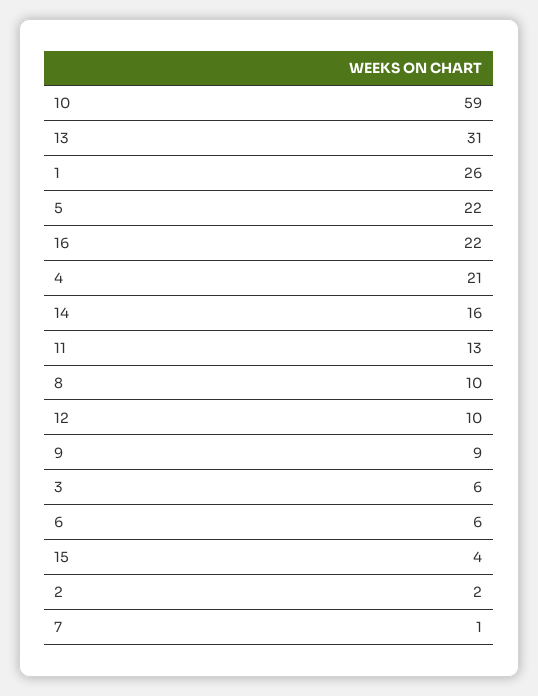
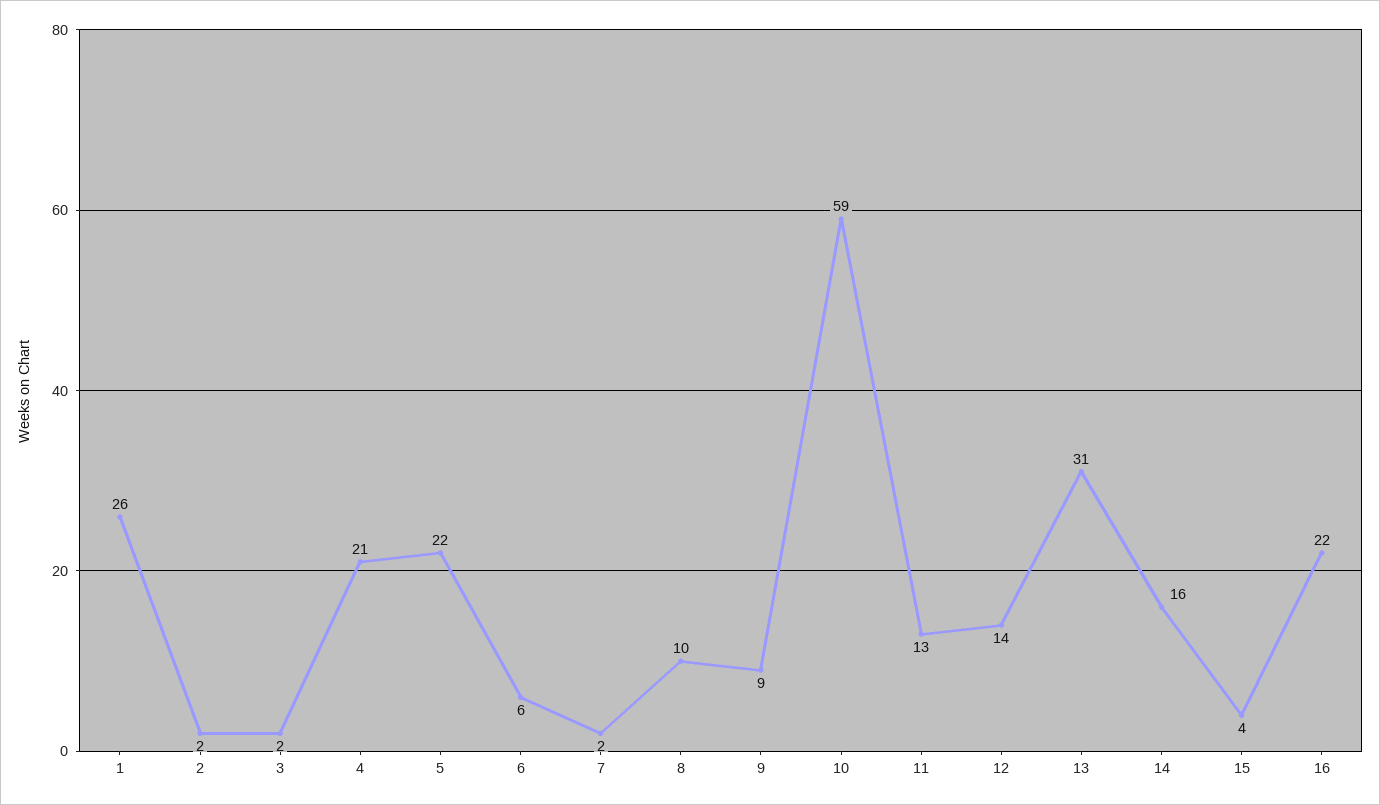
  {
    "10": 59,
    "13": 31,
    "1": 26,
    "5": 22,
    "16": 22,
    "4": 21,
    "14": 16,
    "11": 13,
    "8": 10,
-   "12": 10,
+   "12": 14,
    "9": 9,
-   "3": 6,
+   "3": 2,
    "6": 6,
    "15": 4,
    "2": 2,
-   "7": 1
+   "7": 2
  }

